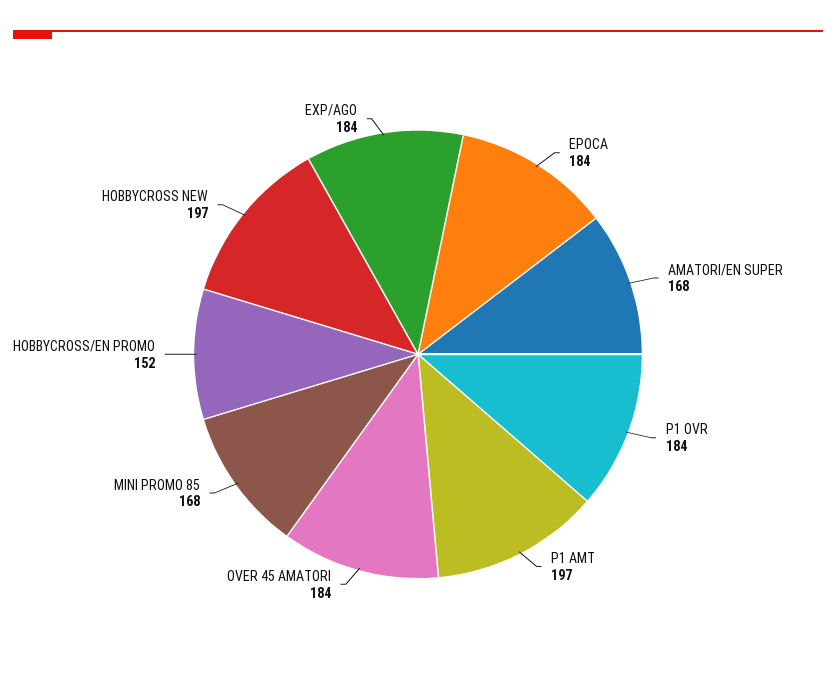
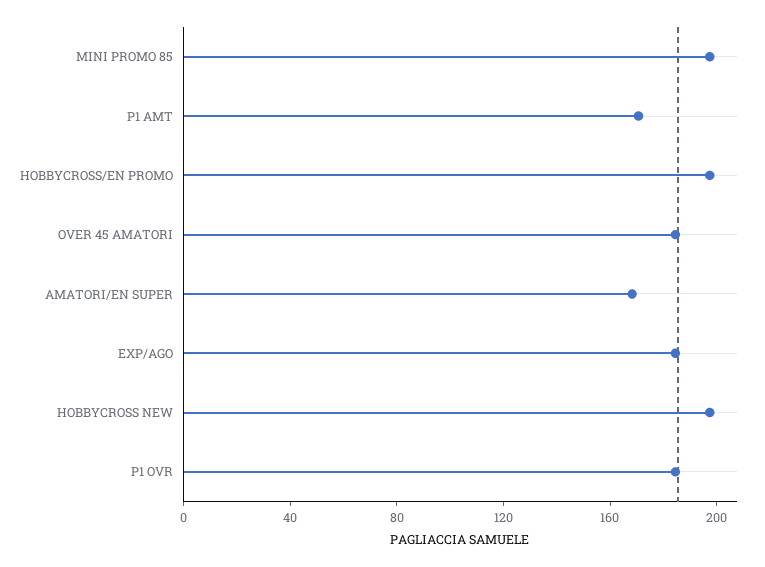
  {
-   "EPOCA": 184,
    "AMATORI/EN SUPER": 168,
    "P1 OVR": 184,
-   "P1 AMT": 197,
+   "P1 AMT": 170,
    "OVER 45 AMATORI": 184,
-   "MINI PROMO 85": 168,
+   "MINI PROMO 85": 200,
-   "HOBBYCROSS/EN PROMO": 152,
+   "HOBBYCROSS/EN PROMO": 200,
    "HOBBYCROSS NEW": 197,
    "EXP/AGO": 184
  }

